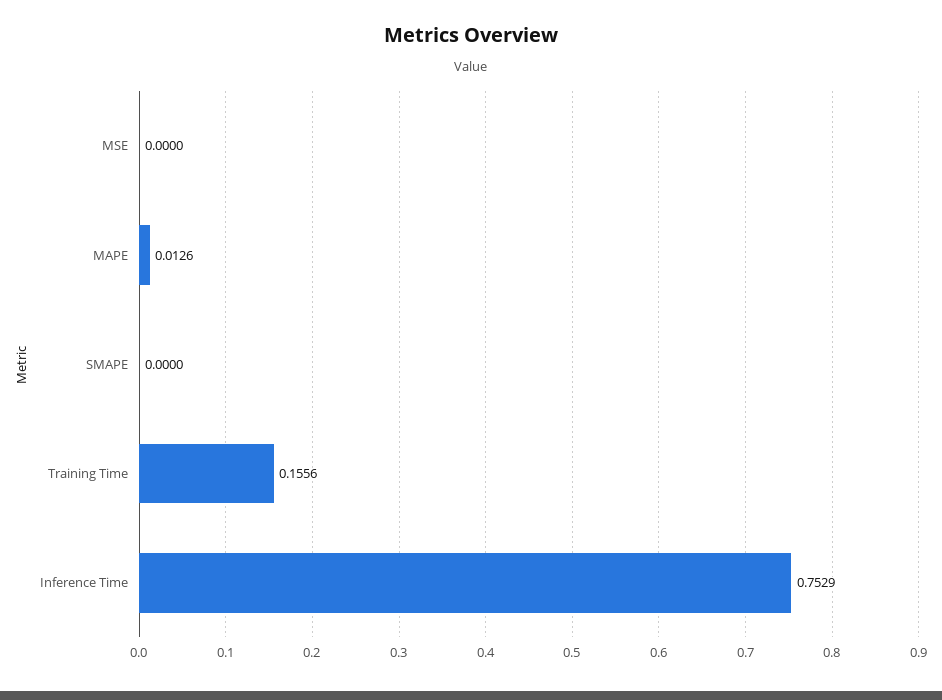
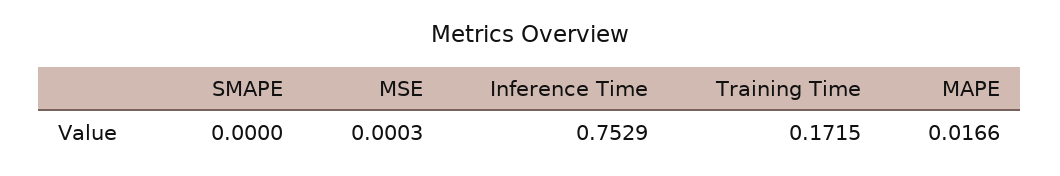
  {
-   "MSE": 0,
+   "MSE": 0.0003,
-   "MAPE": 0.0126,
+   "MAPE": 0.0166,
    "SMAPE": 0,
-   "Training Time": 0.1556,
+   "Training Time": 0.1715,
    "Inference Time": 0.7529
  }

